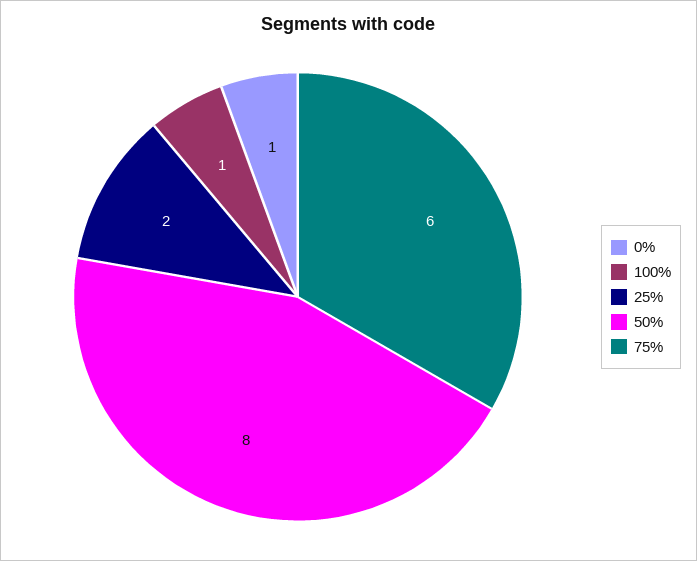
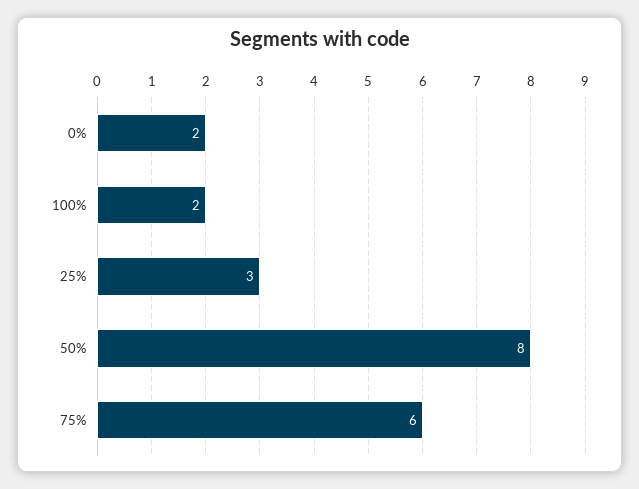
  {
-   "0%": 1,
+   "0%": 2,
-   "100%": 1,
+   "100%": 2,
-   "25%": 2,
+   "25%": 3,
    "50%": 8,
    "75%": 6
  }

